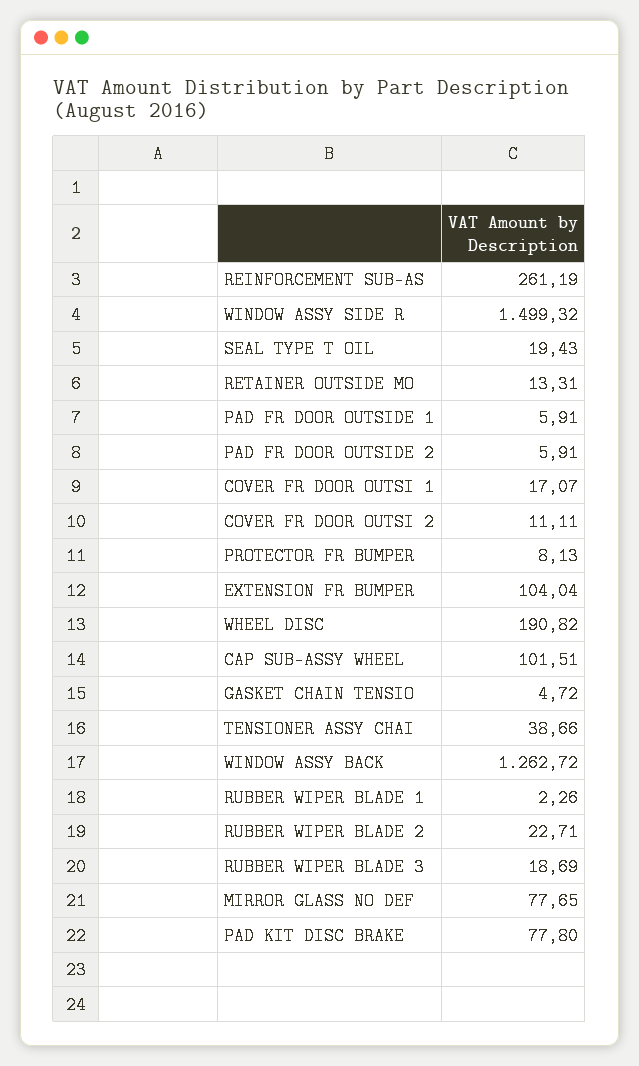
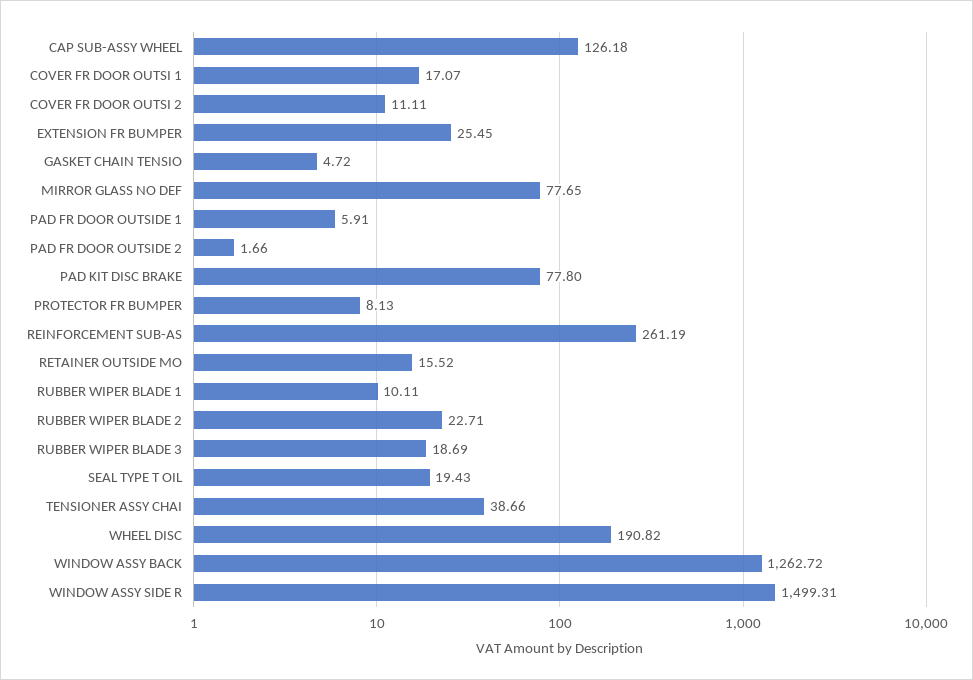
  {
    "REINFORCEMENT SUB-AS": 261.19,
-   "WINDOW ASSY SIDE R": 1499.32,
+   "WINDOW ASSY SIDE R": 1499.31,
    "SEAL TYPE T OIL": 19.43,
-   "RETAINER OUTSIDE MO": 13.31,
+   "RETAINER OUTSIDE MO": 15.52,
    "PAD FR DOOR OUTSIDE 1": 5.91,
-   "PAD FR DOOR OUTSIDE 2": 5.91,
+   "PAD FR DOOR OUTSIDE 2": 1.66,
    "COVER FR DOOR OUTSI 1": 17.07,
    "COVER FR DOOR OUTSI 2": 11.11,
    "PROTECTOR FR BUMPER": 8.13,
-   "EXTENSION FR BUMPER": 104.04,
+   "EXTENSION FR BUMPER": 25.45,
    "WHEEL DISC": 190.82,
-   "CAP SUB-ASSY WHEEL": 101.51,
+   "CAP SUB-ASSY WHEEL": 126.18,
    "GASKET CHAIN TENSIO": 4.72,
    "TENSIONER ASSY CHAI": 38.66,
    "WINDOW ASSY BACK": 1262.72,
-   "RUBBER WIPER BLADE 1": 2.26,
+   "RUBBER WIPER BLADE 1": 10.11,
    "RUBBER WIPER BLADE 2": 22.71,
    "RUBBER WIPER BLADE 3": 18.69,
    "MIRROR GLASS NO DEF": 77.65,
    "PAD KIT DISC BRAKE": 77.8
  }

